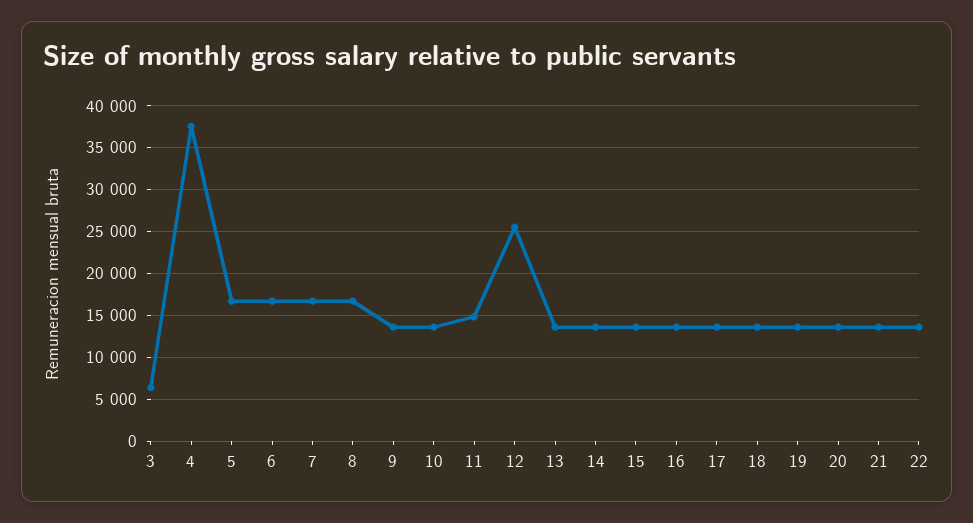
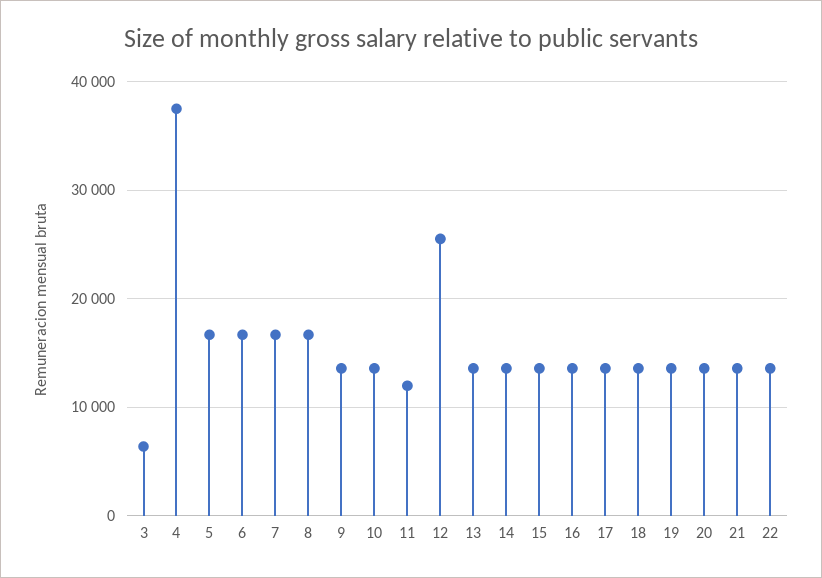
  {
    "3": 6000,
    "4": 38000,
    "5": 17000,
    "6": 17000,
    "7": 17000,
    "8": 17000,
    "9": 14000,
    "10": 14000,
-   "11": 15000,
+   "11": 12000,
    "12": 26000,
    "13": 14000,
    "14": 14000,
    "15": 14000,
    "16": 14000,
    "17": 14000,
    "18": 14000,
    "19": 14000,
    "20": 14000,
    "21": 14000,
    "22": 14000
  }

